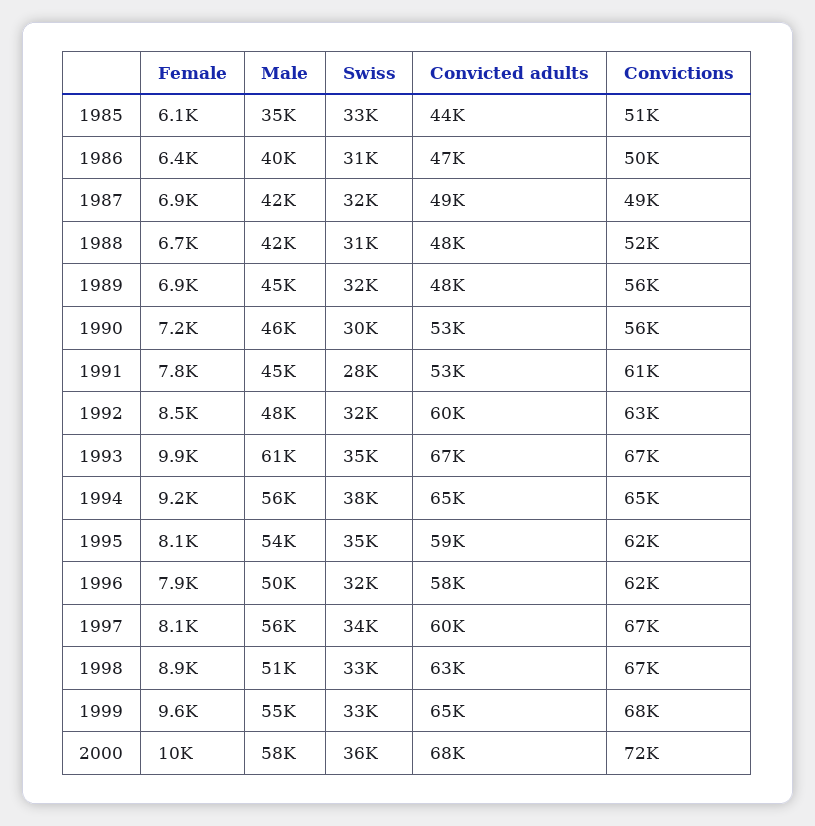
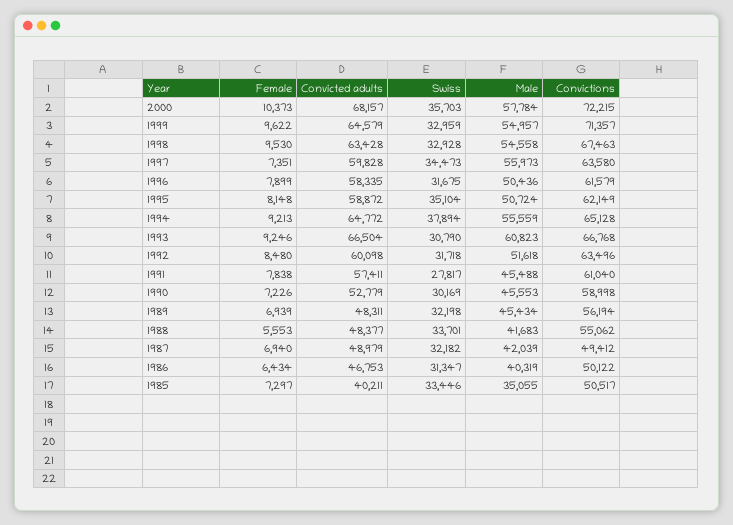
  {
    "Female": {
-     "1985": 6100,
+     "1985": 7297,
      "1986": 6434,
      "1987": 6940,
-     "1988": 6700,
+     "1988": 5553,
      "1989": 6939,
      "1990": 7226,
      "1991": 7838,
      "1992": 8480,
-     "1993": 9900,
+     "1993": 9246,
      "1994": 9213,
      "1995": 8148,
      "1996": 7899,
-     "1997": 8100,
+     "1997": 7351,
-     "1998": 8900,
+     "1998": 9530,
      "1999": 9622,
      "2000": 10373
    },
    "Male": {
      "1985": 35055,
      "1986": 40319,
      "1987": 42039,
      "1988": 41683,
      "1989": 45434,
      "1990": 45553,
      "1991": 45488,
-     "1992": 48000,
+     "1992": 51618,
      "1993": 60823,
      "1994": 55559,
-     "1995": 54000,
+     "1995": 50724,
      "1996": 50436,
      "1997": 55973,
-     "1998": 51000,
+     "1998": 54558,
      "1999": 54957,
      "2000": 57784
    },
    "Swiss": {
      "1985": 33446,
      "1986": 31347,
      "1987": 32182,
-     "1988": 31000,
+     "1988": 33701,
      "1989": 32198,
      "1990": 30169,
      "1991": 27817,
      "1992": 31718,
-     "1993": 35000,
+     "1993": 30790,
      "1994": 37894,
      "1995": 35104,
      "1996": 31675,
      "1997": 34473,
      "1998": 32928,
      "1999": 32959,
      "2000": 35703
    },
    "Convicted adults": {
-     "1985": 44000,
+     "1985": 40211,
      "1986": 46753,
      "1987": 48979,
      "1988": 48377,
      "1989": 48311,
      "1990": 52779,
-     "1991": 53000,
+     "1991": 57411,
      "1992": 60098,
      "1993": 66504,
      "1994": 64772,
      "1995": 58872,
      "1996": 58335,
      "1997": 59828,
      "1998": 63428,
      "1999": 64579,
      "2000": 68157
    },
    "Convictions": {
      "1985": 50517,
      "1986": 50122,
      "1987": 49412,
-     "1988": 52000,
+     "1988": 55062,
      "1989": 56194,
-     "1990": 56000,
+     "1990": 58998,
      "1991": 61040,
      "1992": 63496,
      "1993": 66768,
      "1994": 65128,
      "1995": 62149,
      "1996": 61579,
-     "1997": 67000,
+     "1997": 63580,
      "1998": 67463,
-     "1999": 68000,
+     "1999": 71357,
      "2000": 72215
    }
  }

